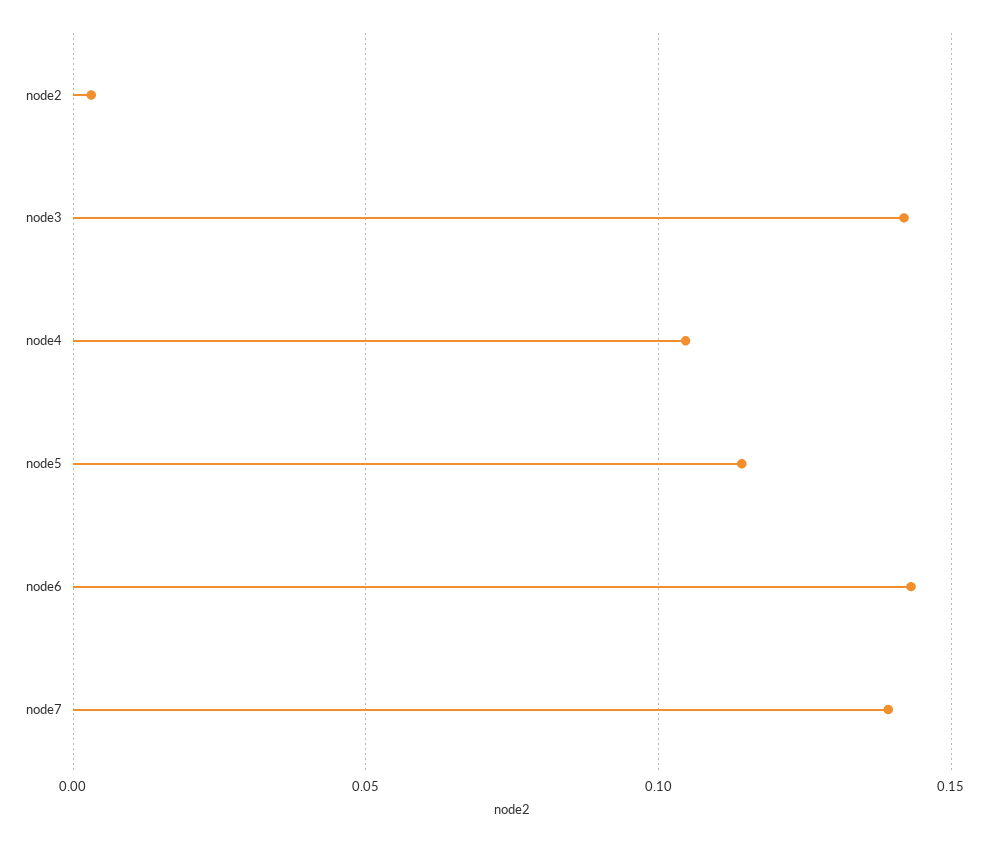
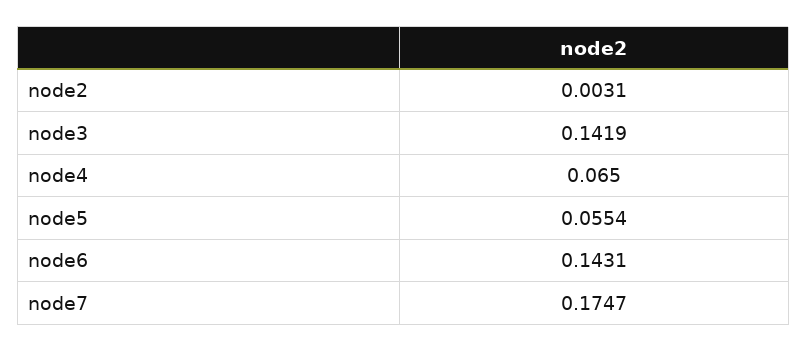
  {
    "node2": 0.0031,
    "node3": 0.1419,
-   "node4": 0.105,
+   "node4": 0.065,
-   "node5": 0.115,
+   "node5": 0.0554,
    "node6": 0.1431,
-   "node7": 0.14
+   "node7": 0.1747
  }

